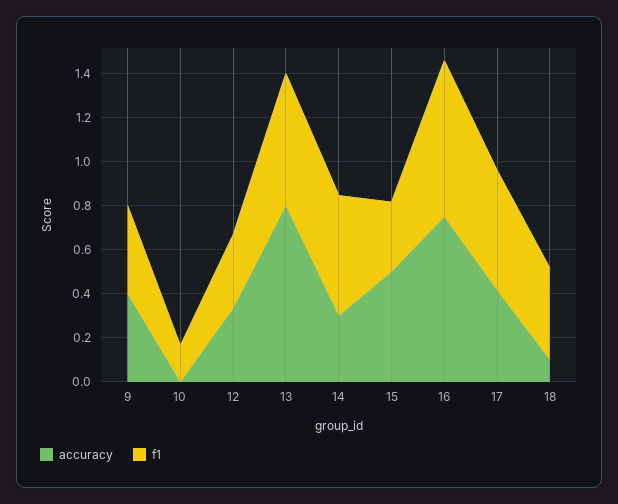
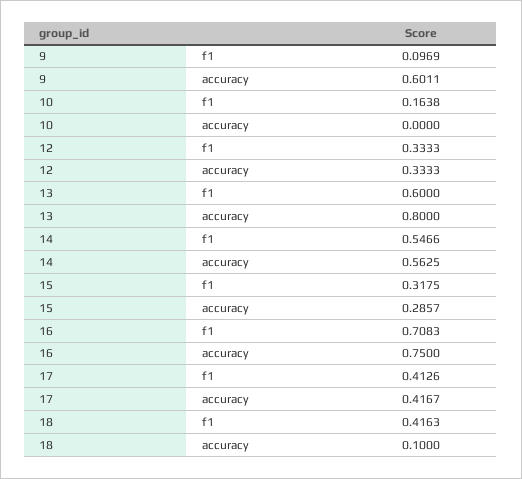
  {
    "accuracy": {
-     "9": 0.4,
+     "9": 0.6011,
      "10": 0,
      "12": 0.3333,
      "13": 0.8,
-     "14": 0.3,
+     "14": 0.5625,
-     "15": 0.5,
+     "15": 0.2857,
      "16": 0.75,
      "17": 0.4167,
      "18": 0.1
    },
    "f1": {
-     "9": 0.4,
+     "9": 0.0969,
      "10": 0.1638,
      "12": 0.3333,
      "13": 0.6,
      "14": 0.5466,
      "15": 0.3175,
      "16": 0.7083,
-     "17": 0.55,
+     "17": 0.4126,
      "18": 0.4163
    }
  }

